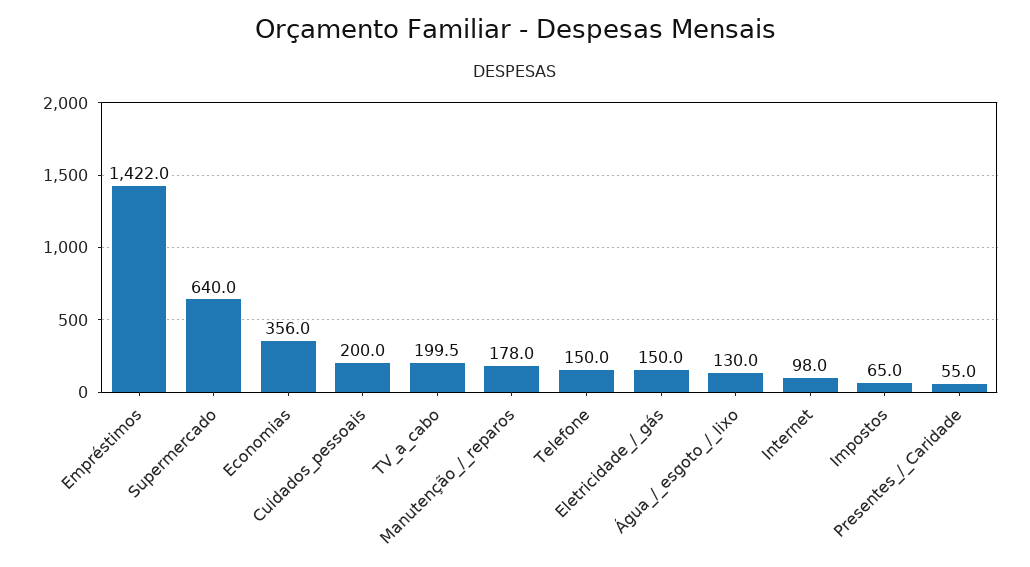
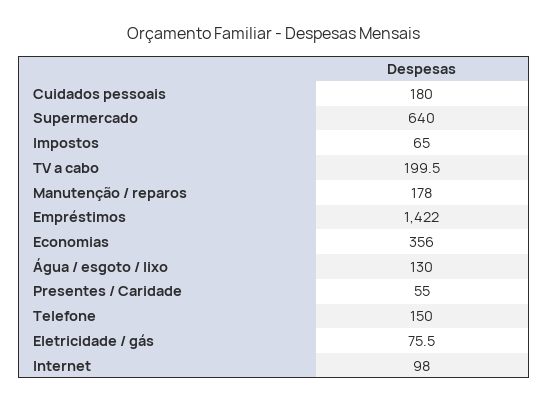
  {
    "Empréstimos": 1422,
    "Supermercado": 640,
    "Economias": 356,
-   "Cuidados_pessoais": 200,
+   "Cuidados_pessoais": 180,
    "TV_a_cabo": 199.5,
    "Manutenção_/_reparos": 178,
    "Telefone": 150,
-   "Eletricidade_/_gás": 150,
+   "Eletricidade_/_gás": 75.5,
    "Água_/_esgoto_/_lixo": 130,
    "Internet": 98,
    "Impostos": 65,
    "Presentes_/_Caridade": 55
  }

